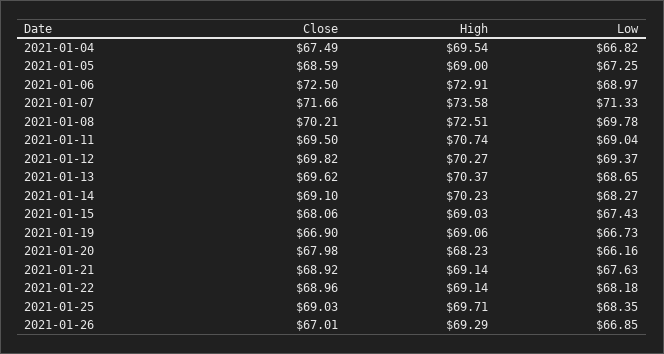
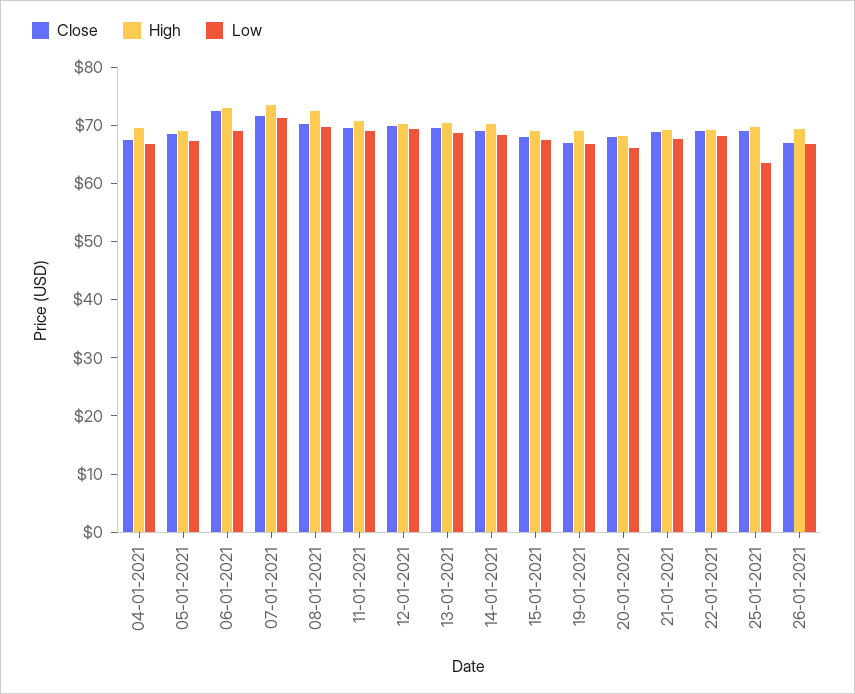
  {
    "Close": {
      "2021-01-04": 67.49,
      "2021-01-05": 68.59,
      "2021-01-06": 72.5,
      "2021-01-07": 71.66,
      "2021-01-08": 70.21,
      "2021-01-11": 69.5,
      "2021-01-12": 69.82,
      "2021-01-13": 69.62,
      "2021-01-14": 69.1,
      "2021-01-15": 68.06,
      "2021-01-19": 66.9,
      "2021-01-20": 67.98,
      "2021-01-21": 68.92,
      "2021-01-22": 68.96,
      "2021-01-25": 69.03,
      "2021-01-26": 67.01
    },
    "High": {
      "2021-01-04": 69.54,
      "2021-01-05": 69,
      "2021-01-06": 72.91,
      "2021-01-07": 73.58,
      "2021-01-08": 72.51,
      "2021-01-11": 70.74,
      "2021-01-12": 70.27,
      "2021-01-13": 70.37,
      "2021-01-14": 70.23,
      "2021-01-15": 69.03,
      "2021-01-19": 69.06,
      "2021-01-20": 68.23,
      "2021-01-21": 69.14,
      "2021-01-22": 69.14,
      "2021-01-25": 69.71,
      "2021-01-26": 69.29
    },
    "Low": {
      "2021-01-04": 66.82,
      "2021-01-05": 67.25,
      "2021-01-06": 68.97,
      "2021-01-07": 71.33,
      "2021-01-08": 69.78,
      "2021-01-11": 69.04,
      "2021-01-12": 69.37,
      "2021-01-13": 68.65,
      "2021-01-14": 68.27,
      "2021-01-15": 67.43,
      "2021-01-19": 66.73,
      "2021-01-20": 66.16,
      "2021-01-21": 67.63,
      "2021-01-22": 68.18,
-     "2021-01-25": 68.35,
+     "2021-01-25": 64,
      "2021-01-26": 66.85
    }
  }

